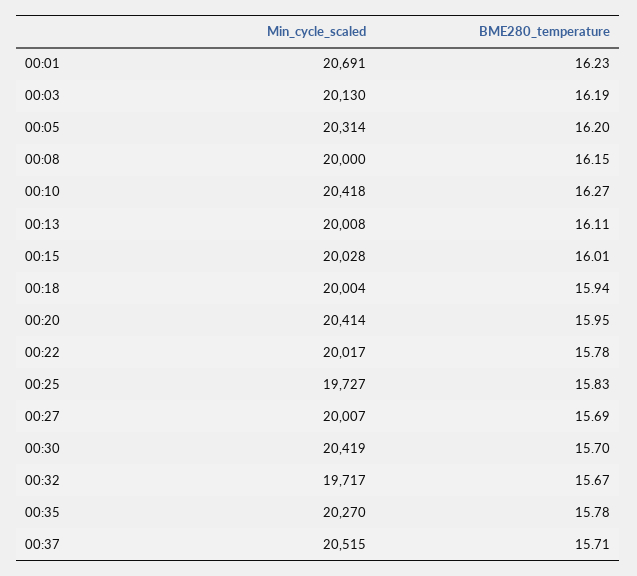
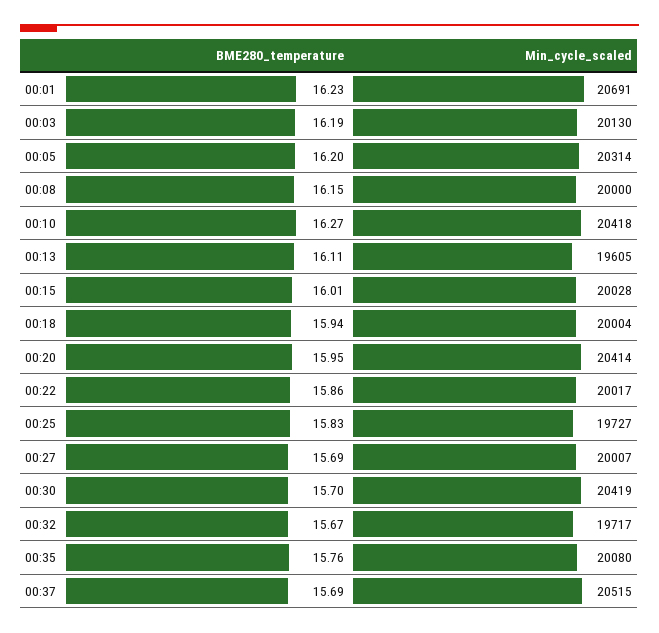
  {
    "Min_cycle_scaled": {
      "00:01": 20691,
      "00:03": 20130,
      "00:05": 20314,
      "00:08": 20000,
      "00:10": 20418,
-     "00:13": 20008,
+     "00:13": 19605,
      "00:15": 20028,
      "00:18": 20004,
      "00:20": 20414,
      "00:22": 20017,
      "00:25": 19727,
      "00:27": 20007,
      "00:30": 20419,
      "00:32": 19717,
-     "00:35": 20270,
+     "00:35": 20080,
      "00:37": 20515
    },
    "BME280_temperature": {
      "00:01": 16.23,
      "00:03": 16.19,
      "00:05": 16.2,
      "00:08": 16.15,
      "00:10": 16.27,
      "00:13": 16.11,
      "00:15": 16.01,
      "00:18": 15.94,
      "00:20": 15.95,
-     "00:22": 15.78,
+     "00:22": 15.86,
      "00:25": 15.83,
      "00:27": 15.69,
      "00:30": 15.7,
      "00:32": 15.67,
-     "00:35": 15.78,
+     "00:35": 15.76,
-     "00:37": 15.71
+     "00:37": 15.69
    }
  }

